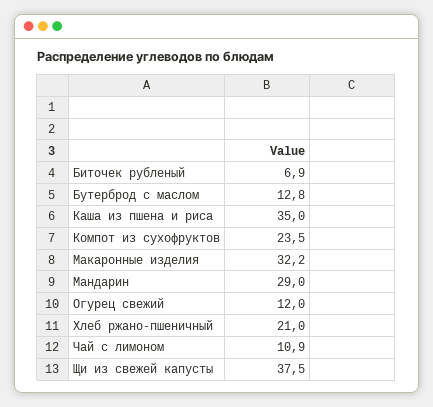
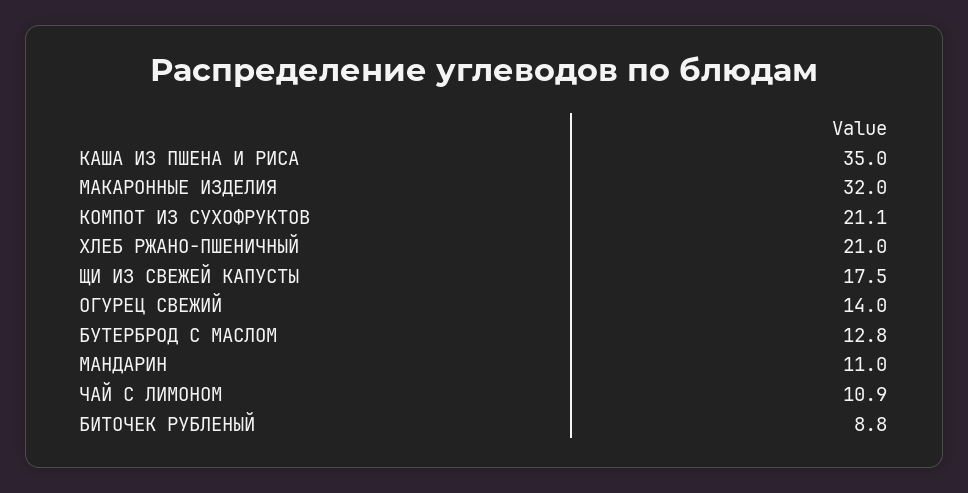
  {
-   "Биточек рубленый": 6.9,
+   "Биточек рубленый": 8.8,
    "Бутерброд с маслом": 12.8,
    "Каша из пшена и риса": 35,
-   "Компот из сухофруктов": 23.5,
+   "Компот из сухофруктов": 21.1,
-   "Макаронные изделия": 32.2,
+   "Макаронные изделия": 32,
-   "Мандарин": 29,
+   "Мандарин": 11,
-   "Огурец свежий": 12,
+   "Огурец свежий": 14,
    "Хлеб ржано-пшеничный": 21,
    "Чай с лимоном": 10.9,
-   "Щи из свежей капусты": 37.5
+   "Щи из свежей капусты": 17.5
  }

